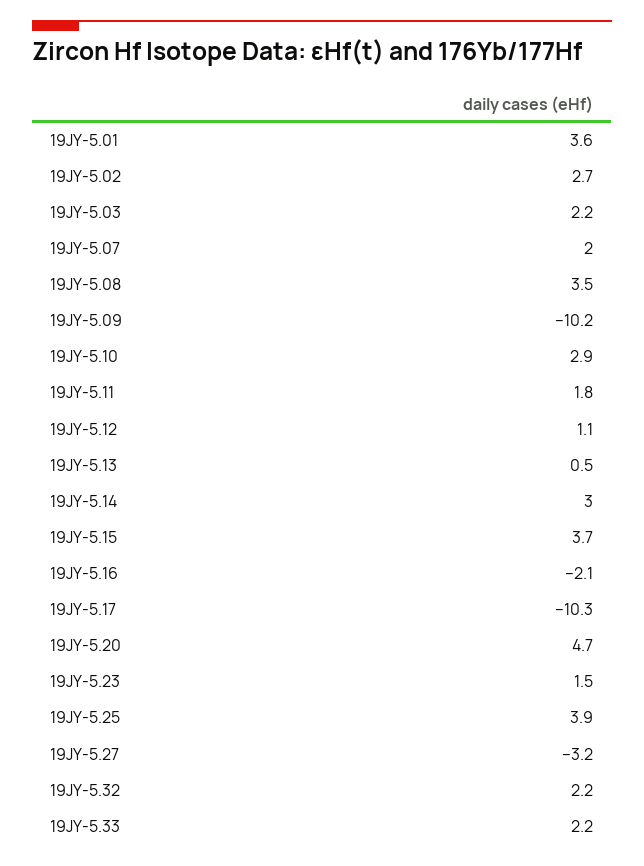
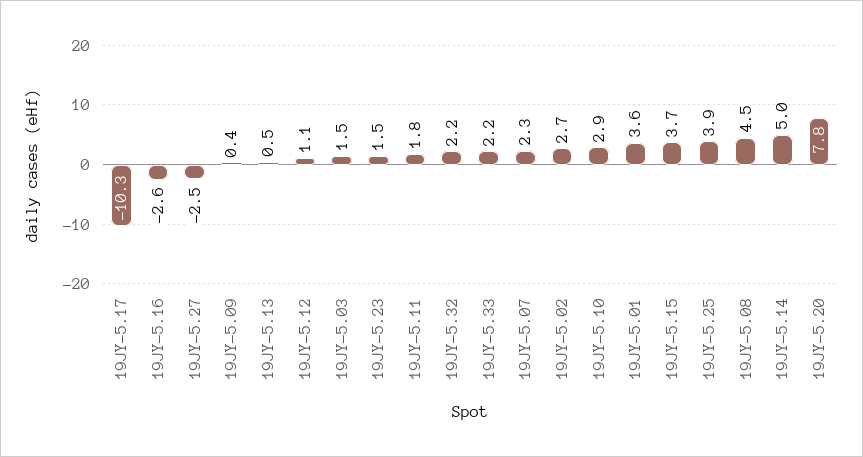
  {
    "19JY-5.01": 3.6,
    "19JY-5.02": 2.7,
-   "19JY-5.03": 2.2,
+   "19JY-5.03": 1.5,
-   "19JY-5.07": 2,
+   "19JY-5.07": 2.3,
-   "19JY-5.08": 3.5,
+   "19JY-5.08": 4.5,
-   "19JY-5.09": -10.2,
+   "19JY-5.09": 0.4,
    "19JY-5.10": 2.9,
    "19JY-5.11": 1.8,
    "19JY-5.12": 1.1,
    "19JY-5.13": 0.5,
-   "19JY-5.14": 3,
+   "19JY-5.14": 5,
    "19JY-5.15": 3.7,
-   "19JY-5.16": -2.1,
+   "19JY-5.16": -2.6,
    "19JY-5.17": -10.3,
-   "19JY-5.20": 4.7,
+   "19JY-5.20": 7.8,
    "19JY-5.23": 1.5,
    "19JY-5.25": 3.9,
-   "19JY-5.27": -3.2,
+   "19JY-5.27": -2.5,
    "19JY-5.32": 2.2,
    "19JY-5.33": 2.2
  }

